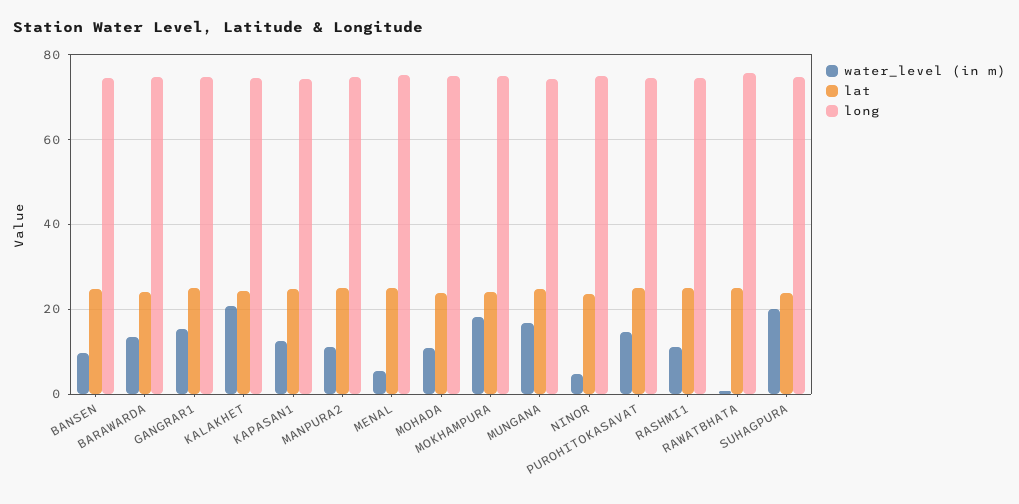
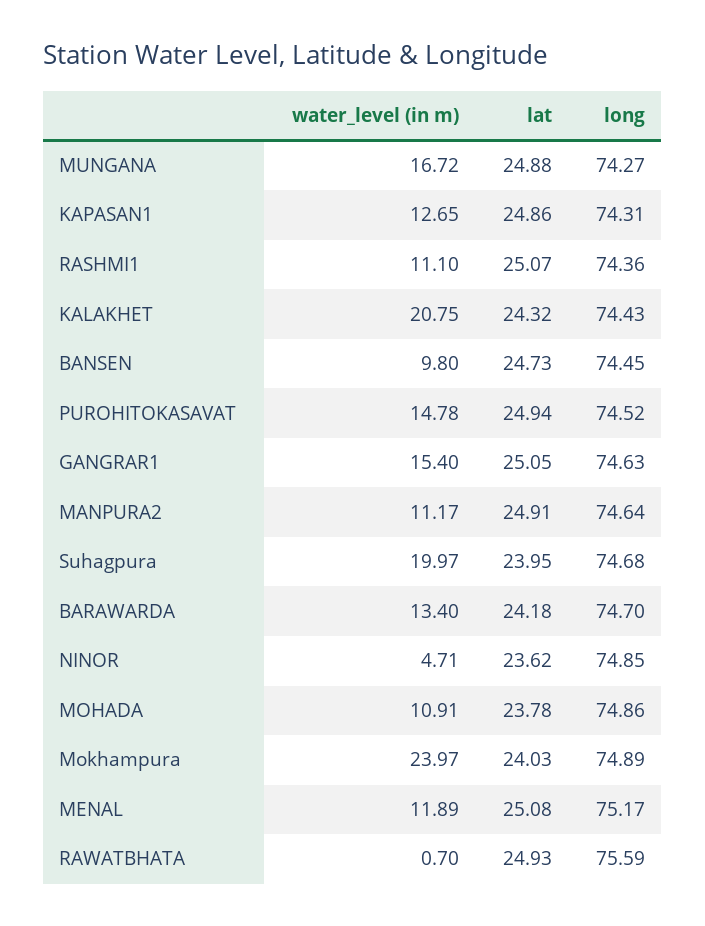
  {
    "water_level (in m)": {
      "BANSEN": 9.8,
      "BARAWARDA": 13.4,
      "GANGRAR1": 15.4,
      "KALAKHET": 20.75,
      "KAPASAN1": 12.65,
      "MANPURA2": 11.17,
-     "MENAL": 6,
+     "MENAL": 11.89,
      "MOHADA": 10.91,
-     "MOKHAMPURA": 18,
+     "MOKHAMPURA": 23.97,
      "MUNGANA": 16.72,
      "NINOR": 4.71,
      "PUROHITOKASAVAT": 14.78,
      "RASHMI1": 11.1,
      "RAWATBHATA": 0.7,
      "SUHAGPURA": 19.97
    },
    "lat": {
      "BANSEN": 24.73,
      "BARAWARDA": 24.18,
      "GANGRAR1": 25.05,
      "KALAKHET": 24.32,
      "KAPASAN1": 24.86,
      "MANPURA2": 24.91,
      "MENAL": 25.08,
      "MOHADA": 23.78,
      "MOKHAMPURA": 24.03,
      "MUNGANA": 24.88,
      "NINOR": 23.62,
      "PUROHITOKASAVAT": 24.94,
      "RASHMI1": 25.07,
      "RAWATBHATA": 24.93,
      "SUHAGPURA": 23.95
    },
    "long": {
      "BANSEN": 74.45,
      "BARAWARDA": 74.7,
      "GANGRAR1": 74.63,
      "KALAKHET": 74.43,
      "KAPASAN1": 74.31,
      "MANPURA2": 74.64,
      "MENAL": 75.17,
      "MOHADA": 74.86,
      "MOKHAMPURA": 74.89,
      "MUNGANA": 74.27,
      "NINOR": 74.85,
      "PUROHITOKASAVAT": 74.52,
      "RASHMI1": 74.36,
      "RAWATBHATA": 75.59,
      "SUHAGPURA": 74.68
    }
  }

